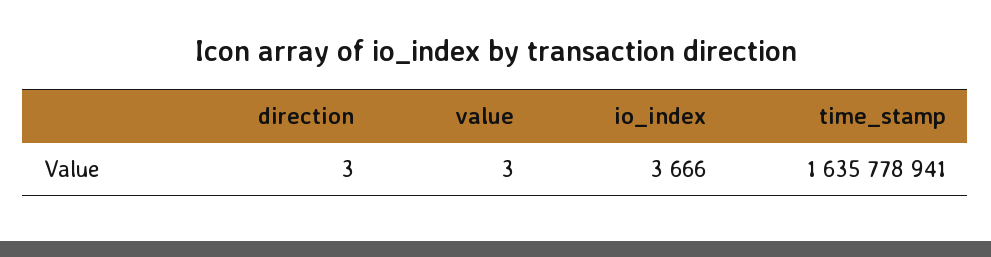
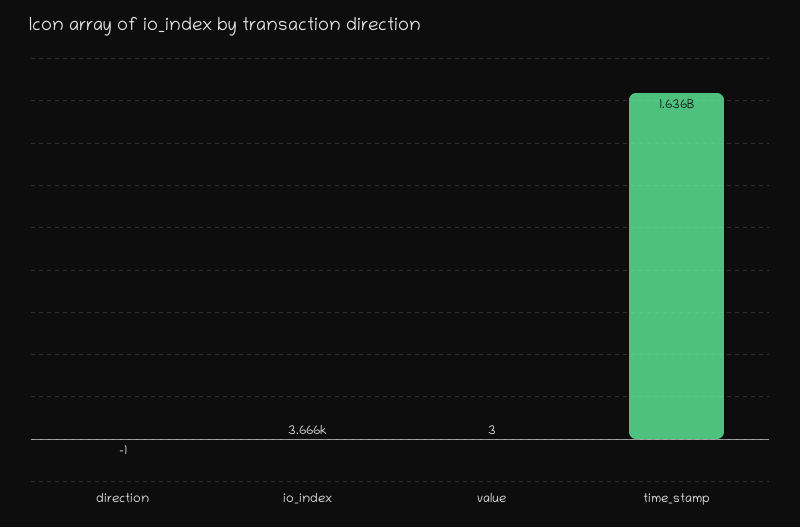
  {
-   "direction": 3,
+   "direction": -1,
    "value": 3,
    "io_index": 3666,
    "time_stamp": 1635778941
  }

